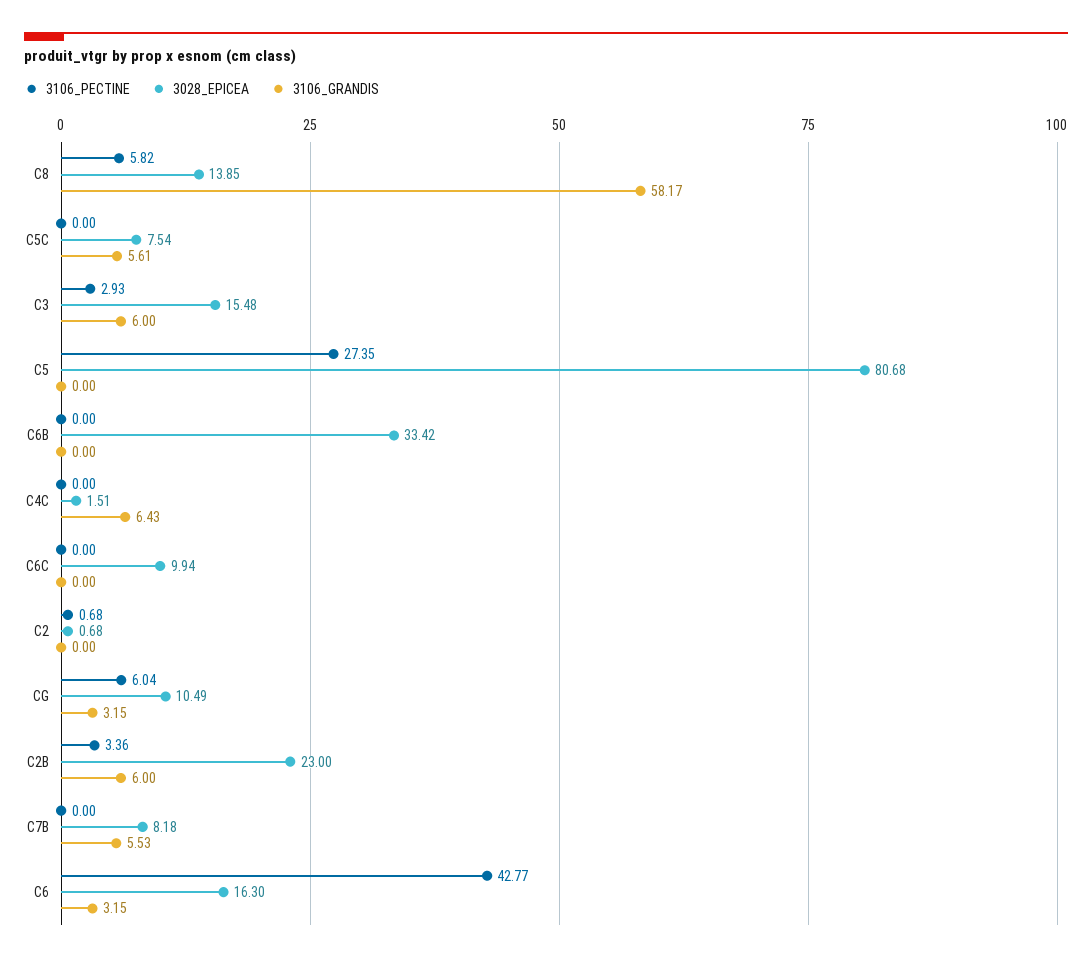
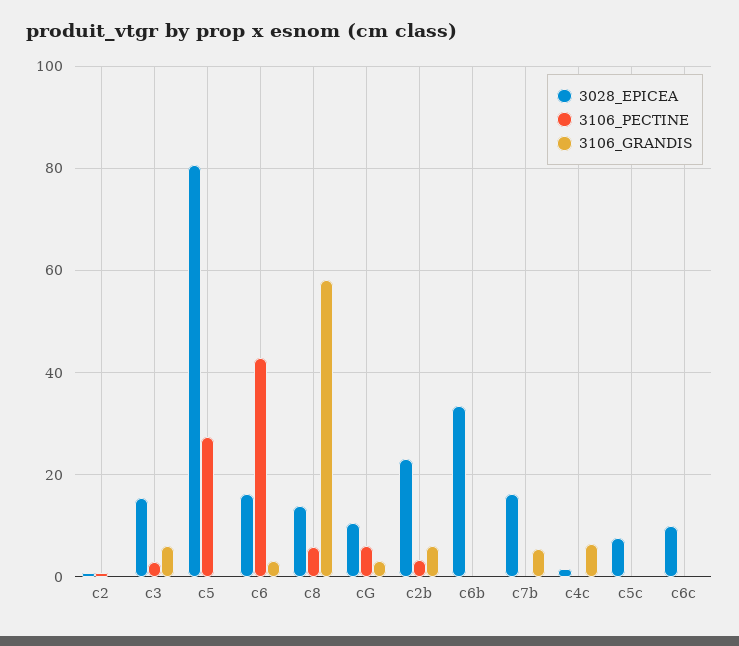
  {
    "3106_PECTINE": {
      "C8": 5.82,
      "C5C": 0,
      "C3": 2.93,
      "C5": 27.35,
      "C6B": 0,
      "C4C": 0,
      "C6C": 0,
      "C2": 0.68,
      "CG": 6.04,
      "C2B": 3.36,
      "C7B": 0,
      "C6": 42.77
    },
    "3028_EPICEA": {
      "C8": 13.85,
      "C5C": 7.54,
      "C3": 15.48,
      "C5": 80.68,
      "C6B": 33.42,
      "C4C": 1.51,
      "C6C": 9.94,
      "C2": 0.68,
      "CG": 10.49,
      "C2B": 23,
-     "C7B": 8.18,
+     "C7B": 16,
      "C6": 16.3
    },
    "3106_GRANDIS": {
      "C8": 58.17,
-     "C5C": 5.61,
+     "C5C": 0,
      "C3": 6,
      "C5": 0,
      "C6B": 0,
      "C4C": 6.43,
      "C6C": 0,
      "C2": 0,
      "CG": 3.15,
      "C2B": 6,
      "C7B": 5.53,
      "C6": 3.15
    }
  }

